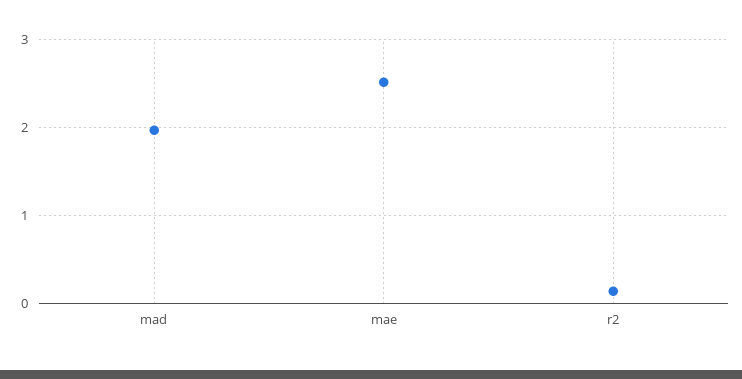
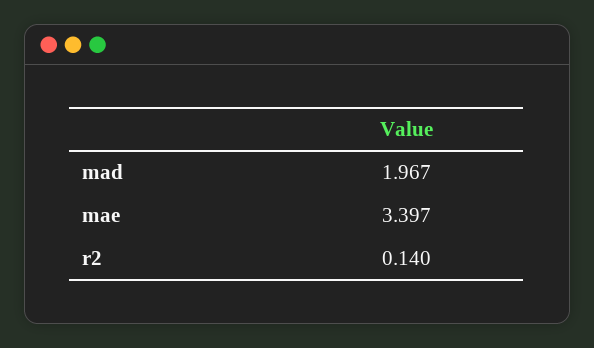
  {
    "mad": 1.967,
-   "mae": 2.5,
+   "mae": 3.397,
    "r2": 0.14
  }

